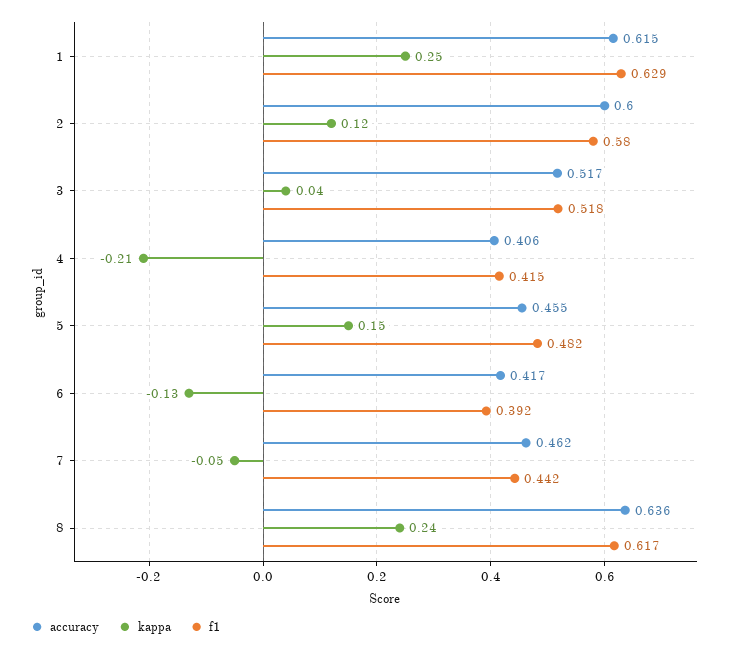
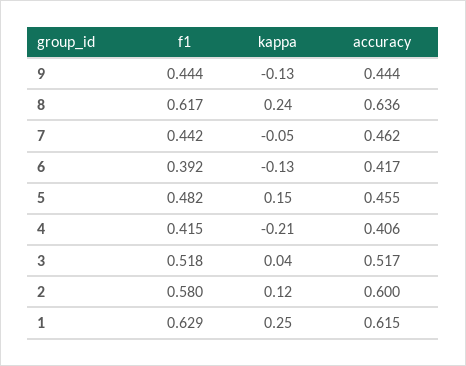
  {
    "accuracy": {
      "1": 0.615,
      "2": 0.6,
      "3": 0.517,
      "4": 0.406,
      "5": 0.455,
      "6": 0.417,
      "7": 0.462,
-     "8": 0.636
+     "8": 0.636,
+     "9": 0.444
    },
    "kappa": {
      "1": 0.25,
      "2": 0.12,
      "3": 0.04,
      "4": -0.21,
      "5": 0.15,
      "6": -0.13,
      "7": -0.05,
-     "8": 0.24
+     "8": 0.24,
+     "9": -0.13
    },
    "f1": {
      "1": 0.629,
      "2": 0.58,
      "3": 0.518,
      "4": 0.415,
      "5": 0.482,
      "6": 0.392,
      "7": 0.442,
-     "8": 0.617
+     "8": 0.617,
+     "9": 0.444
    }
  }

